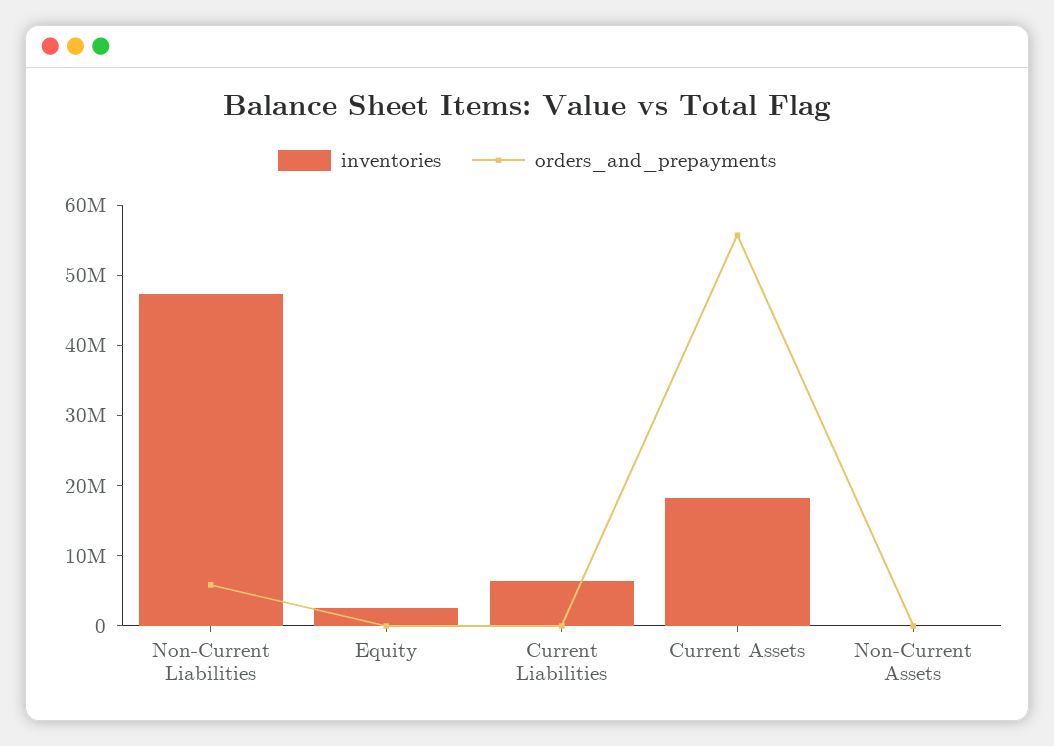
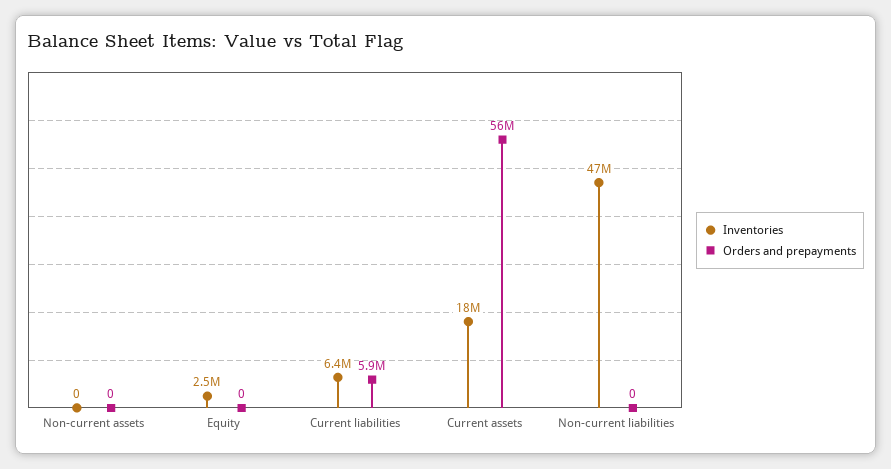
  {
    "inventories": {
      "Non-Current Liabilities": 47000000,
      "Equity": 2500000,
      "Current Liabilities": 6400000,
      "Current Assets": 18000000,
      "Non-Current Assets": 0
    },
    "orders_and_prepayments": {
-     "Non-Current Liabilities": 6000000,
+     "Non-Current Liabilities": 0,
      "Equity": 0,
-     "Current Liabilities": 0,
+     "Current Liabilities": 5900000,
      "Current Assets": 56000000,
      "Non-Current Assets": 0
    }
  }

